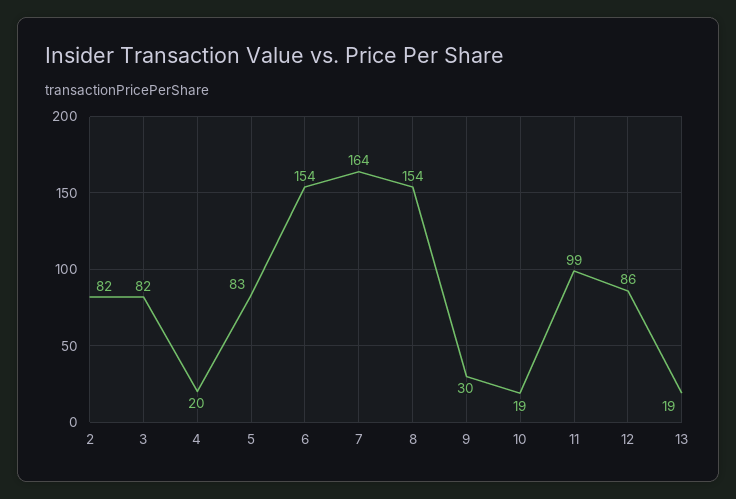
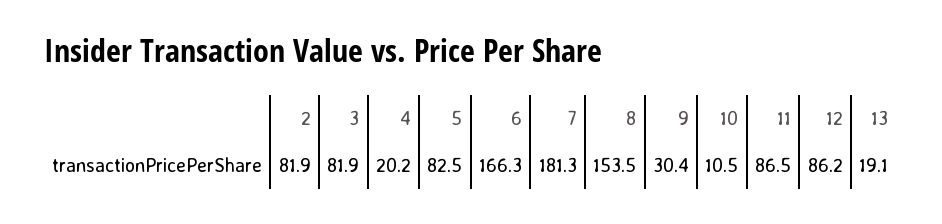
  {
    "2": 81.9,
    "3": 81.9,
    "4": 20.2,
    "5": 82.5,
-   "6": 154,
+   "6": 166.3,
-   "7": 164,
+   "7": 181.3,
    "8": 153.5,
    "9": 30.4,
-   "10": 19,
+   "10": 10.5,
-   "11": 99,
+   "11": 86.5,
    "12": 86.2,
    "13": 19.1
  }

